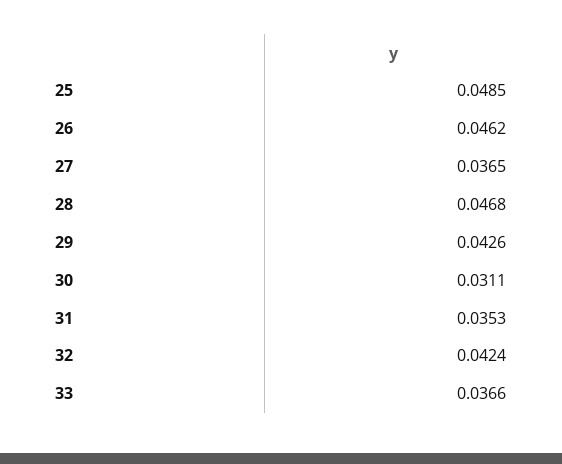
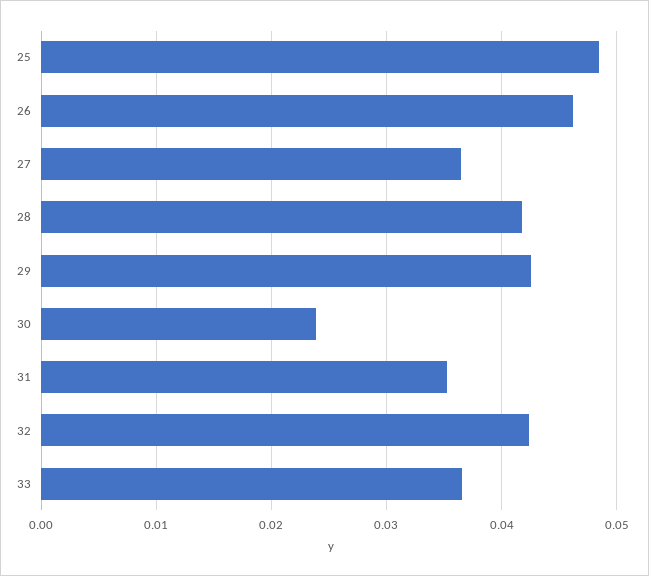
  {
    "25": 0.0485,
    "26": 0.0462,
    "27": 0.0365,
-   "28": 0.0468,
+   "28": 0.042,
    "29": 0.0426,
-   "30": 0.0311,
+   "30": 0.024,
    "31": 0.0353,
    "32": 0.0424,
    "33": 0.0366
  }

